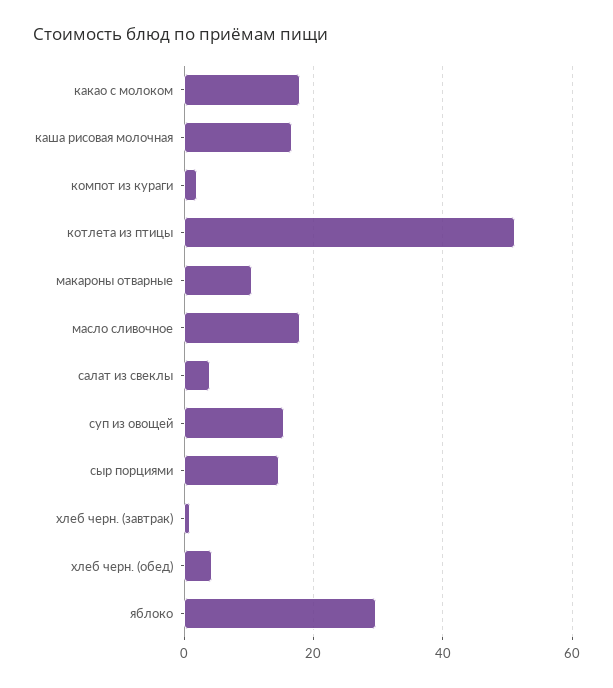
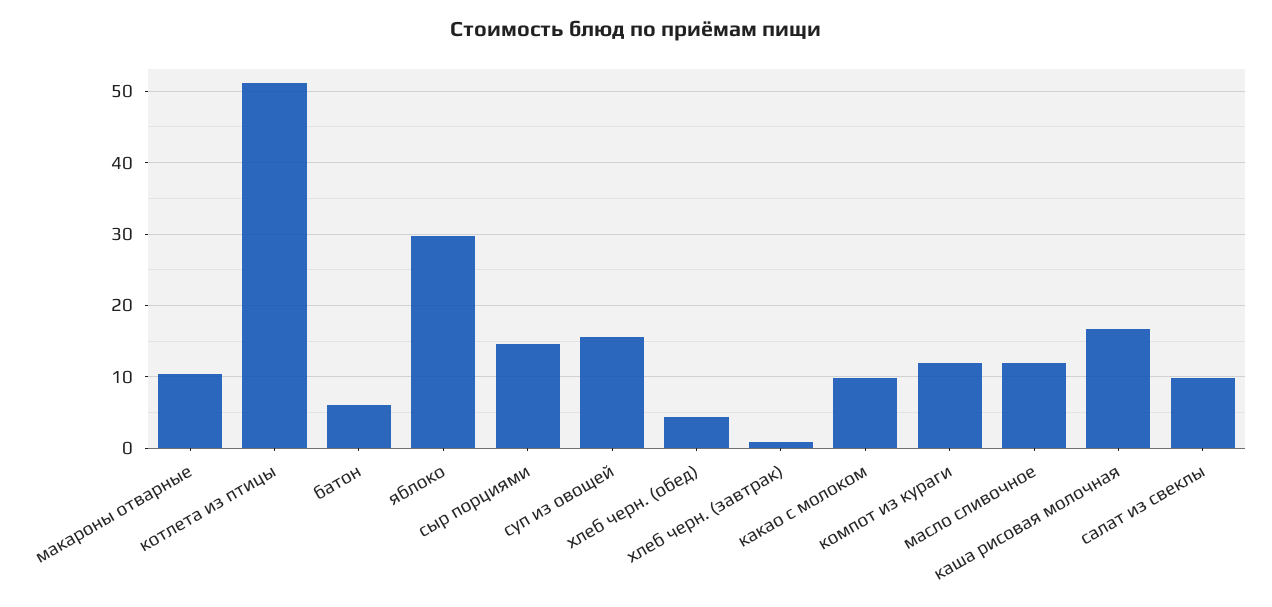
  {
-   "какао с молоком": 18,
+   "какао с молоком": 10,
    "каша рисовая молочная": 17,
-   "компот из кураги": 2,
+   "компот из кураги": 12,
    "котлета из птицы": 51,
    "макароны отварные": 10,
-   "масло сливочное": 18,
+   "масло сливочное": 12,
-   "салат из свеклы": 4,
+   "салат из свеклы": 10,
    "суп из овощей": 16,
    "сыр порциями": 15,
    "хлеб черн. (завтрак)": 1,
    "хлеб черн. (обед)": 4,
-   "яблоко": 30
+   "яблоко": 30,
+   "батон": 6
  }

